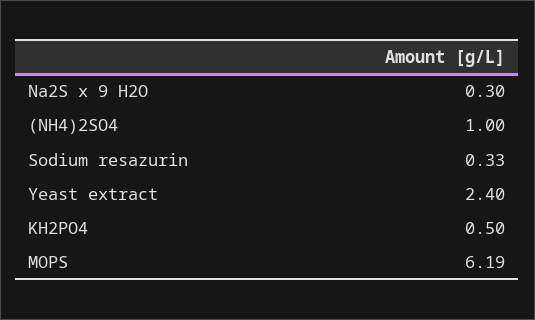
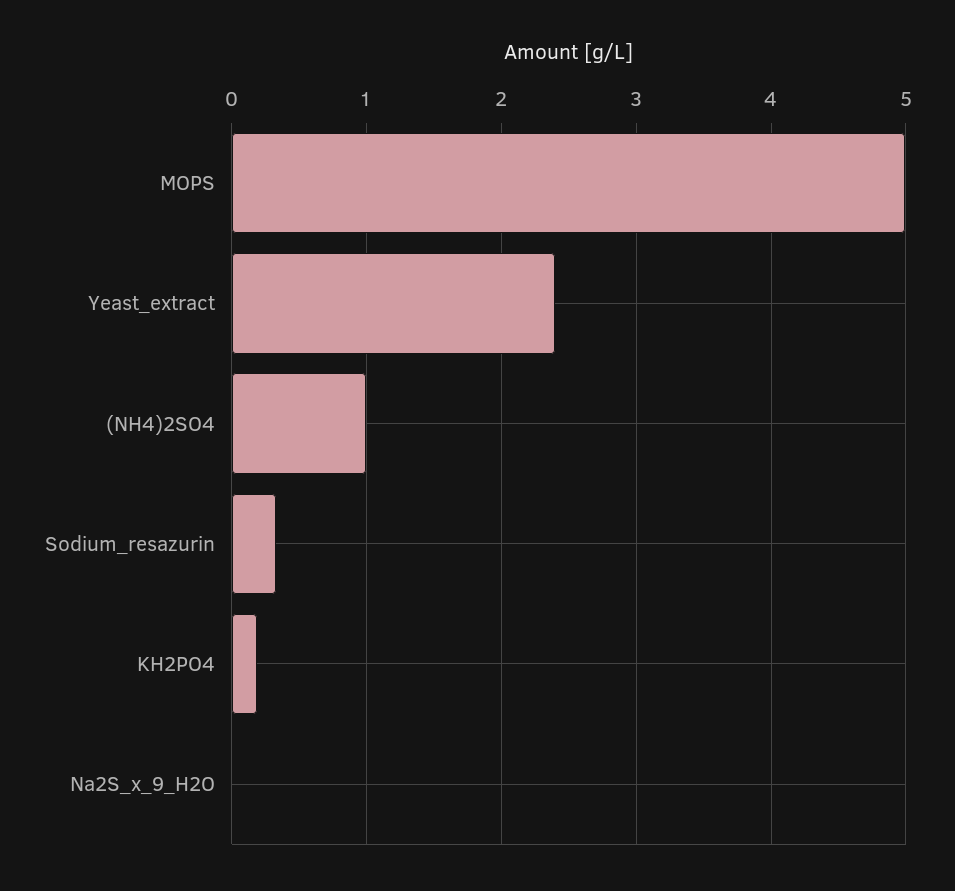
  {
-   "Na2S x 9 H2O": 0.3,
+   "Na2S x 9 H2O": 0,
    "(NH4)2SO4": 1,
    "Sodium resazurin": 0.33,
    "Yeast extract": 2.4,
-   "KH2PO4": 0.5,
+   "KH2PO4": 0.2,
-   "MOPS": 6.19
+   "MOPS": 5
  }

